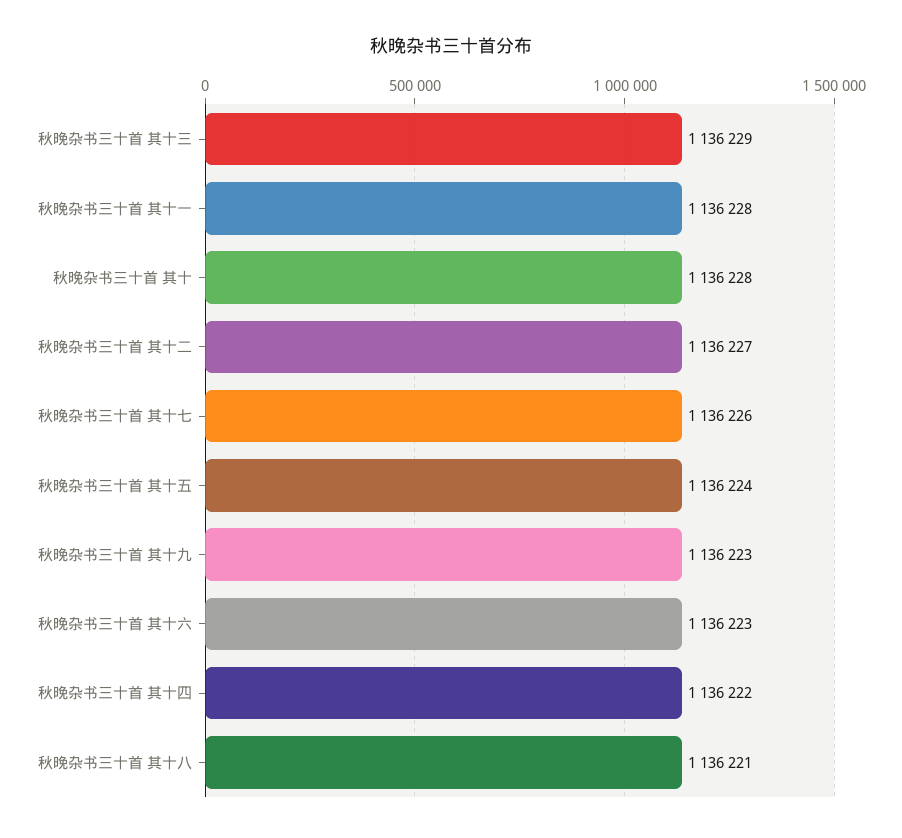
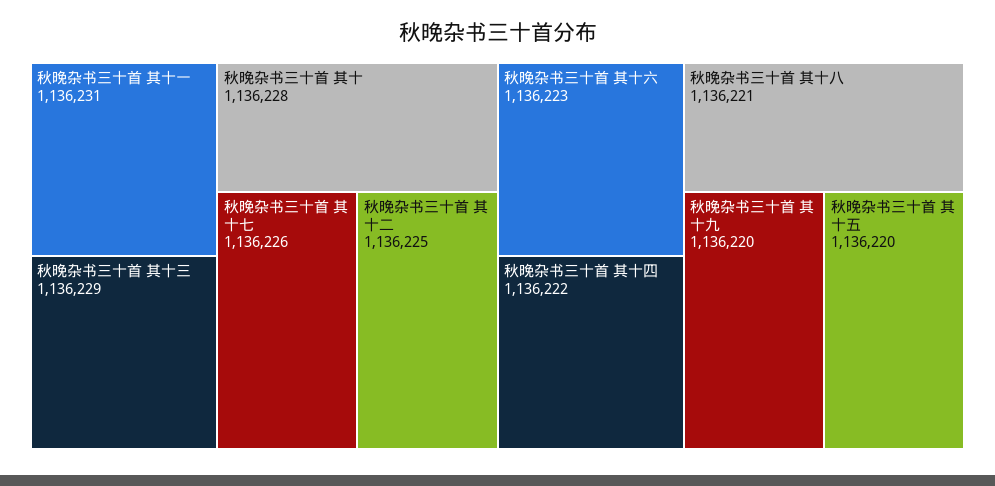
  {
    "秋晚杂书三十首 其十三": 1136229,
-   "秋晚杂书三十首 其十一": 1136228,
+   "秋晚杂书三十首 其十一": 1136231,
    "秋晚杂书三十首 其十": 1136228,
-   "秋晚杂书三十首 其十二": 1136227,
+   "秋晚杂书三十首 其十二": 1136225,
    "秋晚杂书三十首 其十七": 1136226,
-   "秋晚杂书三十首 其十五": 1136224,
+   "秋晚杂书三十首 其十五": 1136220,
-   "秋晚杂书三十首 其十九": 1136223,
+   "秋晚杂书三十首 其十九": 1136220,
    "秋晚杂书三十首 其十六": 1136223,
    "秋晚杂书三十首 其十四": 1136222,
    "秋晚杂书三十首 其十八": 1136221
  }

